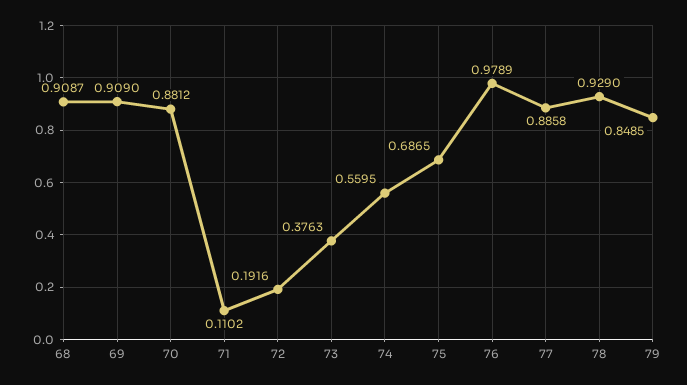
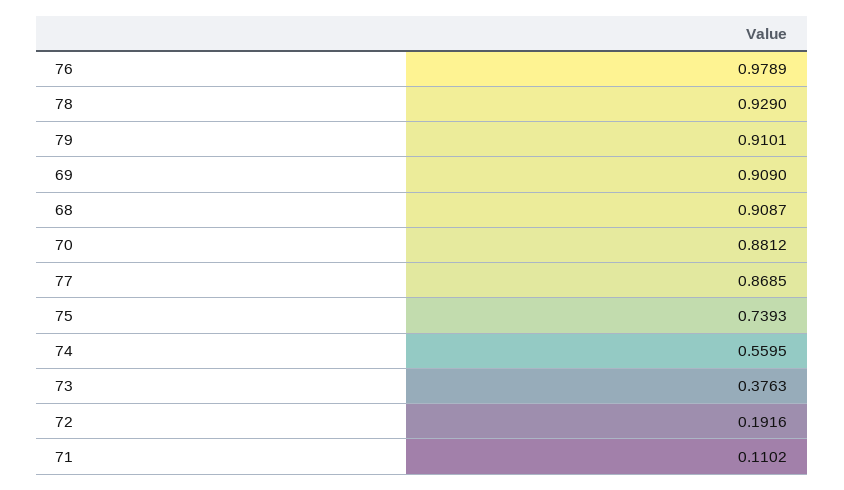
  {
    "68": 0.9087,
    "69": 0.909,
    "70": 0.8812,
    "71": 0.1102,
    "72": 0.1916,
    "73": 0.3763,
    "74": 0.5595,
-   "75": 0.6865,
+   "75": 0.7393,
    "76": 0.9789,
-   "77": 0.8858,
+   "77": 0.8685,
    "78": 0.929,
-   "79": 0.8485
+   "79": 0.9101
  }

